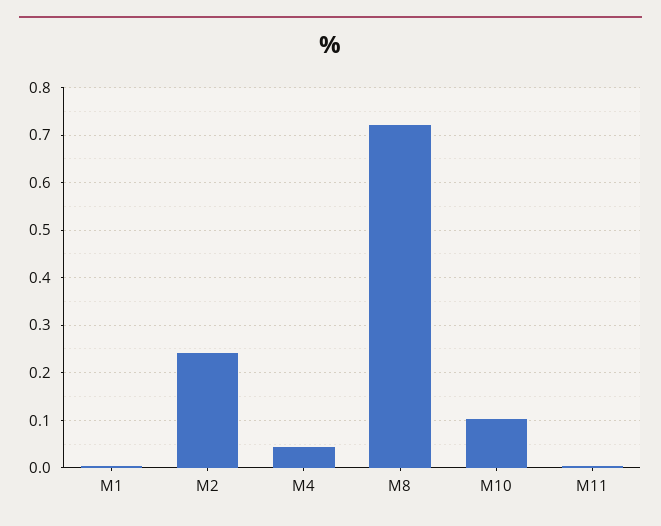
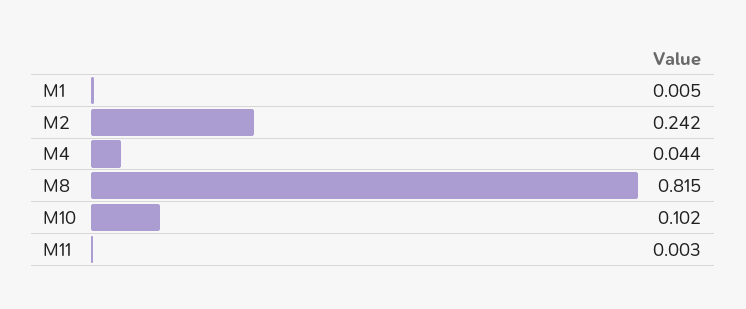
  {
    "M1": 0.005,
    "M2": 0.242,
    "M4": 0.044,
-   "M8": 0.72,
+   "M8": 0.815,
    "M10": 0.102,
    "M11": 0.003
  }

